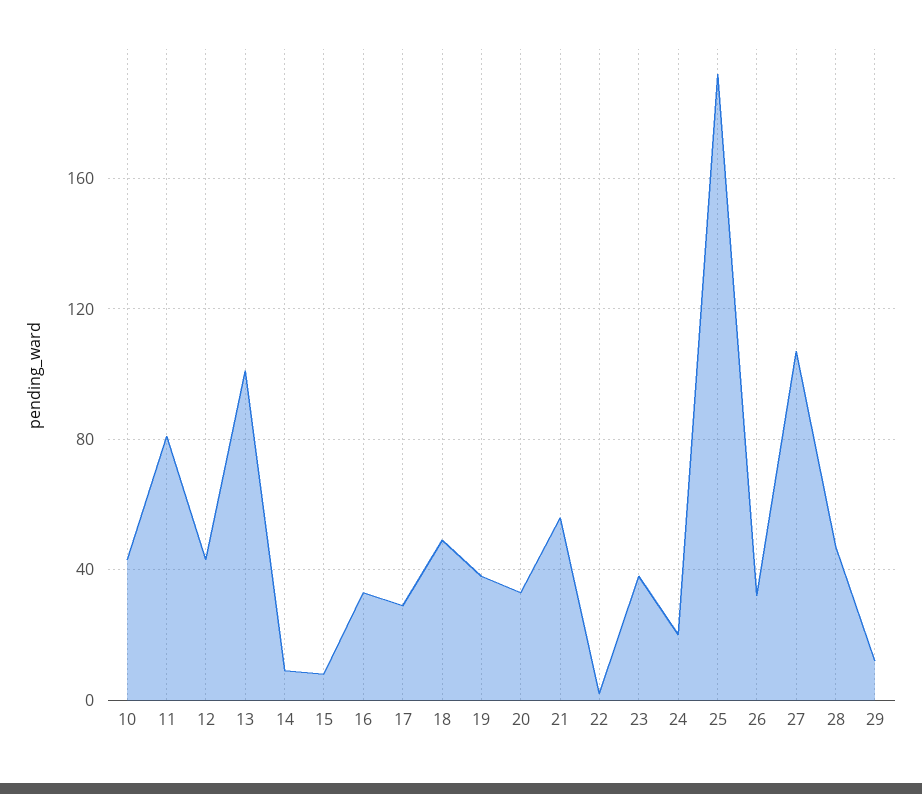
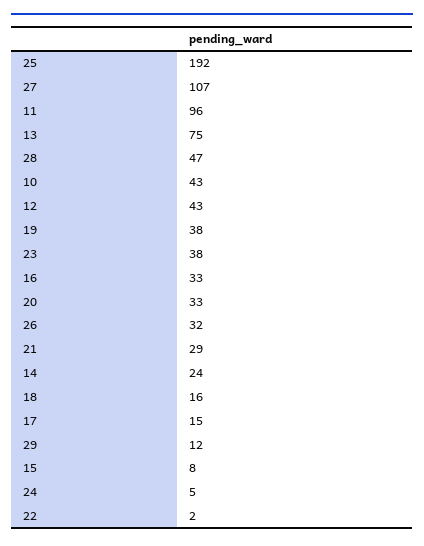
  {
    "10": 43,
-   "11": 80,
+   "11": 96,
    "12": 43,
-   "13": 100,
+   "13": 75,
-   "14": 10,
+   "14": 24,
    "15": 8,
    "16": 33,
-   "17": 30,
+   "17": 15,
-   "18": 50,
+   "18": 16,
    "19": 38,
    "20": 33,
-   "21": 55,
+   "21": 29,
    "22": 2,
    "23": 38,
-   "24": 20,
+   "24": 5,
    "25": 192,
    "26": 32,
    "27": 107,
    "28": 47,
    "29": 12
  }

